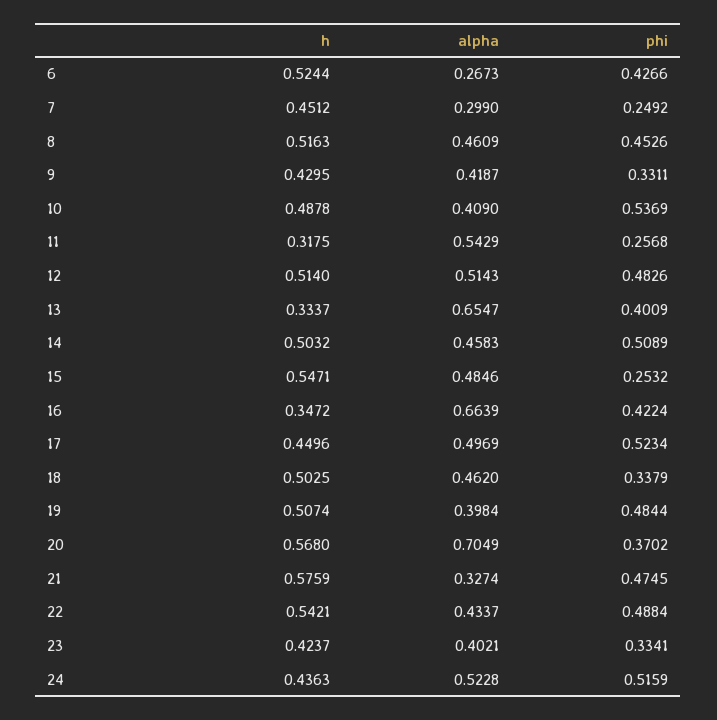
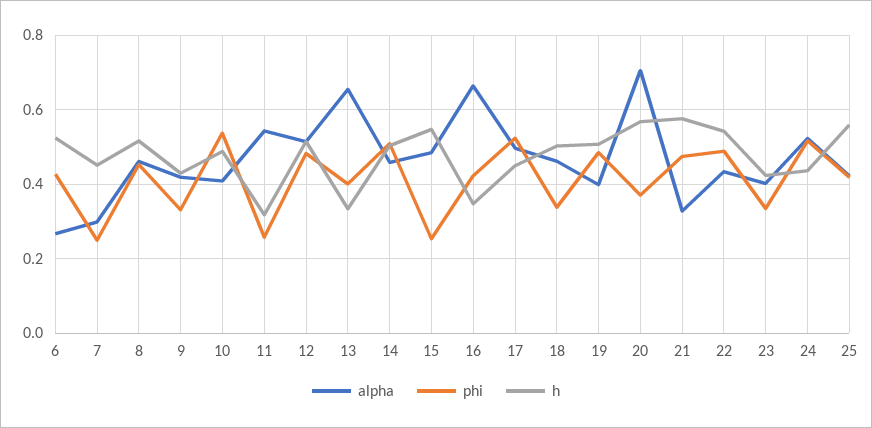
  {
    "h": {
      "6": 0.5244,
      "7": 0.4512,
      "8": 0.5163,
      "9": 0.4295,
      "10": 0.4878,
      "11": 0.3175,
      "12": 0.514,
      "13": 0.3337,
      "14": 0.5032,
      "15": 0.5471,
      "16": 0.3472,
      "17": 0.4496,
      "18": 0.5025,
      "19": 0.5074,
      "20": 0.568,
      "21": 0.5759,
      "22": 0.5421,
      "23": 0.4237,
-     "24": 0.4363
+     "24": 0.4363,
+     "25": 0.56
    },
    "alpha": {
      "6": 0.2673,
      "7": 0.299,
      "8": 0.4609,
      "9": 0.4187,
      "10": 0.409,
      "11": 0.5429,
      "12": 0.5143,
      "13": 0.6547,
      "14": 0.4583,
      "15": 0.4846,
      "16": 0.6639,
      "17": 0.4969,
      "18": 0.462,
      "19": 0.3984,
      "20": 0.7049,
      "21": 0.3274,
      "22": 0.4337,
      "23": 0.4021,
-     "24": 0.5228
+     "24": 0.5228,
+     "25": 0.42
    },
    "phi": {
      "6": 0.4266,
      "7": 0.2492,
      "8": 0.4526,
      "9": 0.3311,
      "10": 0.5369,
      "11": 0.2568,
      "12": 0.4826,
      "13": 0.4009,
      "14": 0.5089,
      "15": 0.2532,
      "16": 0.4224,
      "17": 0.5234,
      "18": 0.3379,
      "19": 0.4844,
      "20": 0.3702,
      "21": 0.4745,
      "22": 0.4884,
      "23": 0.3341,
-     "24": 0.5159
+     "24": 0.5159,
+     "25": 0.42
    }
  }

